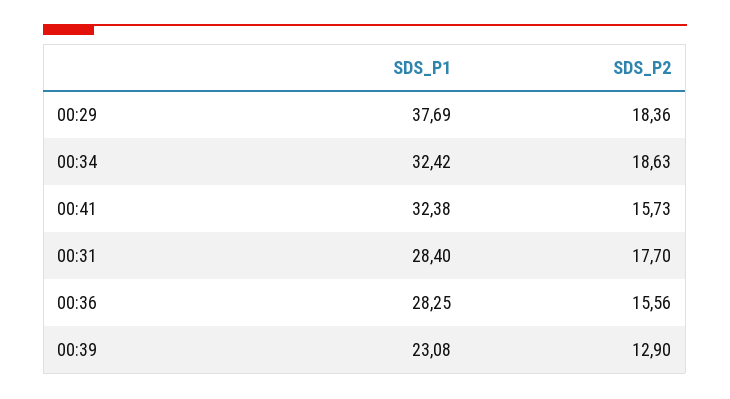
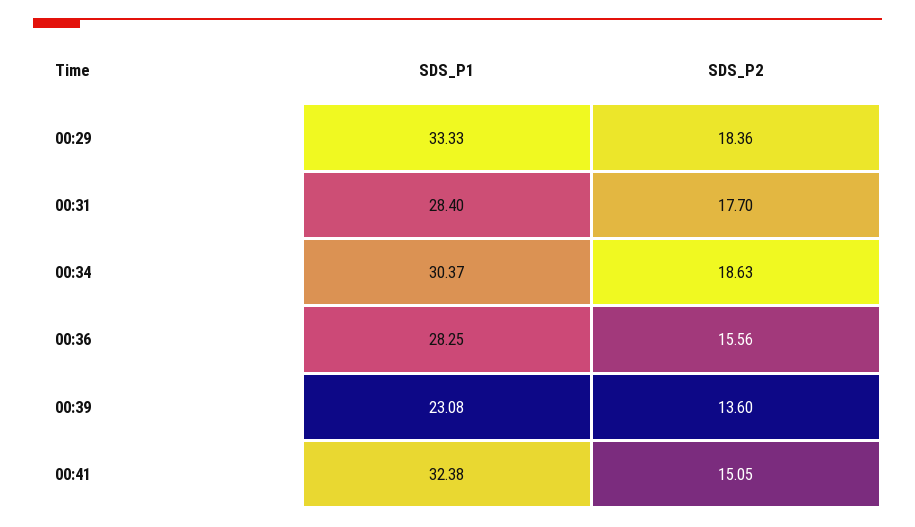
  {
    "SDS_P1": {
-     "00:29": 37.69,
+     "00:29": 33.33,
-     "00:34": 32.42,
+     "00:34": 30.37,
      "00:41": 32.38,
      "00:31": 28.4,
      "00:36": 28.25,
      "00:39": 23.08
    },
    "SDS_P2": {
      "00:29": 18.36,
      "00:34": 18.63,
-     "00:41": 15.73,
+     "00:41": 15.05,
      "00:31": 17.7,
      "00:36": 15.56,
-     "00:39": 12.9
+     "00:39": 13.6
    }
  }

